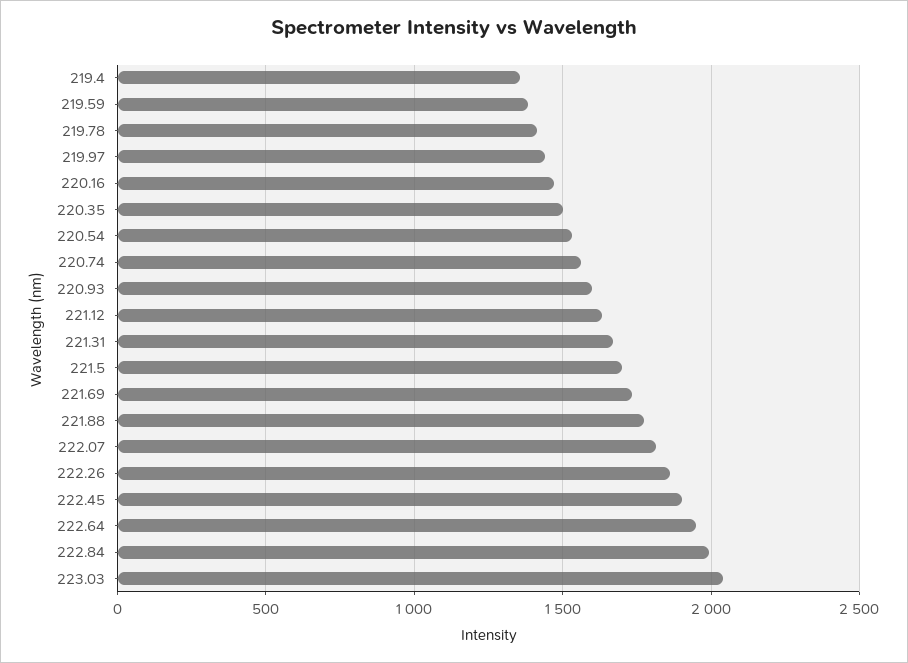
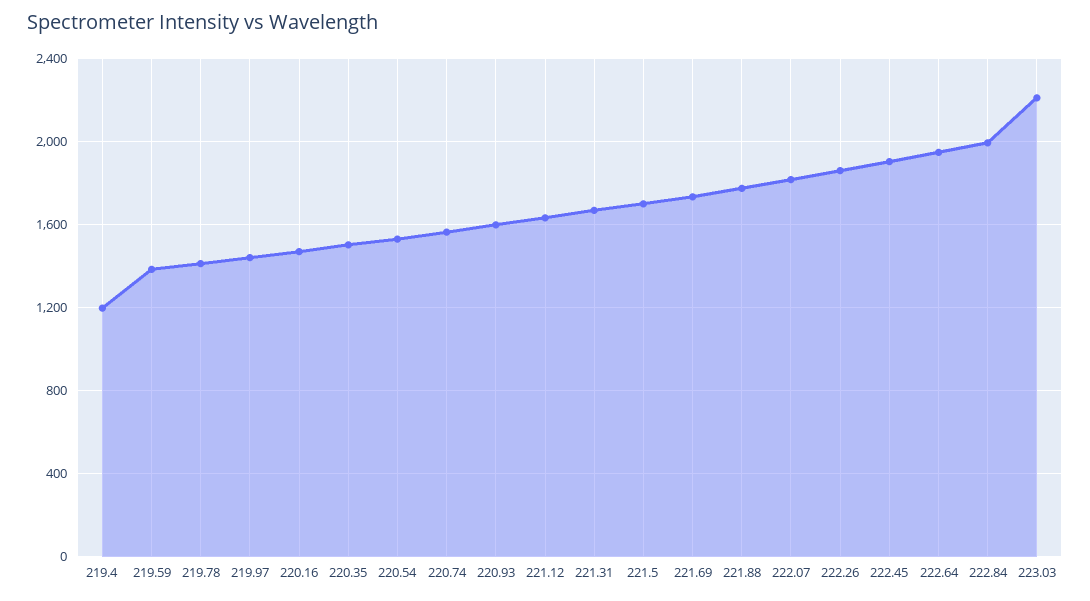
  {
-   "219.4": 1350,
+   "219.4": 1200,
    "219.59": 1400,
    "219.78": 1400,
    "219.97": 1450,
    "220.16": 1450,
    "220.35": 1500,
    "220.54": 1550,
    "220.74": 1550,
    "220.93": 1600,
    "221.12": 1650,
    "221.31": 1650,
    "221.5": 1700,
    "221.69": 1750,
    "221.88": 1750,
    "222.07": 1800,
    "222.26": 1850,
    "222.45": 1900,
    "222.64": 1950,
    "222.84": 2000,
-   "223.03": 2050
+   "223.03": 2200
  }

